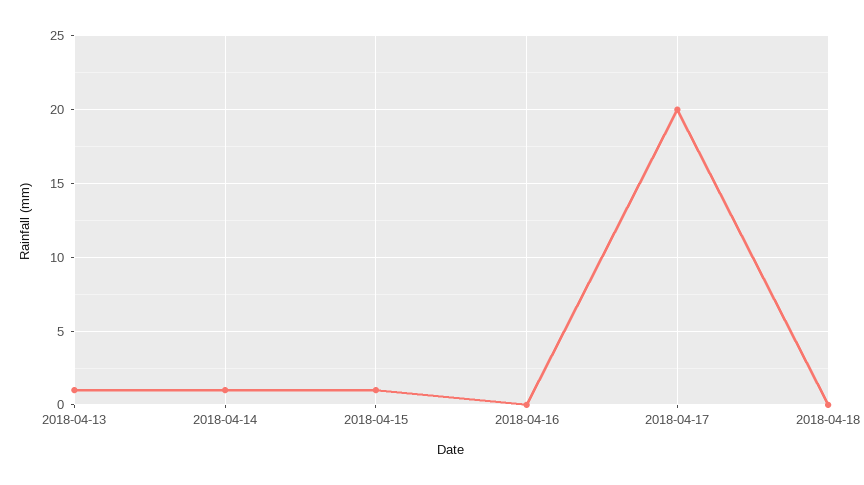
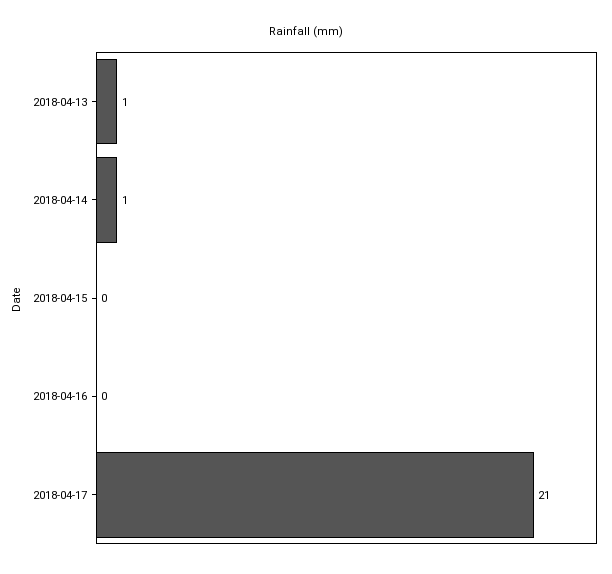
  {
    "2018-04-13": 1,
    "2018-04-14": 1,
-   "2018-04-15": 1,
+   "2018-04-15": 0,
    "2018-04-16": 0,
-   "2018-04-17": 20,
+   "2018-04-17": 21
-   "2018-04-18": 0
  }

